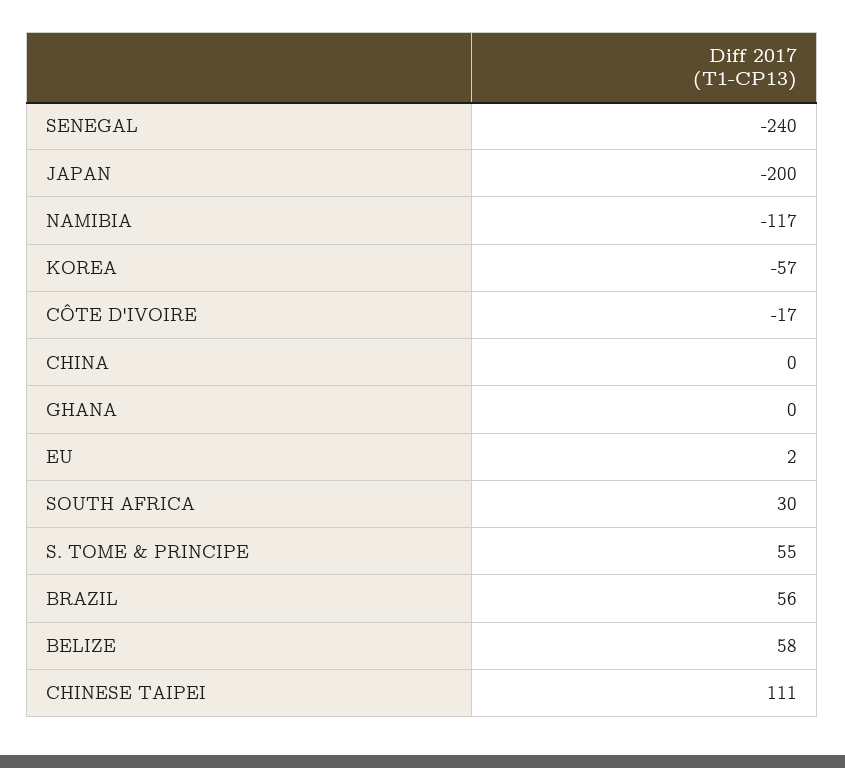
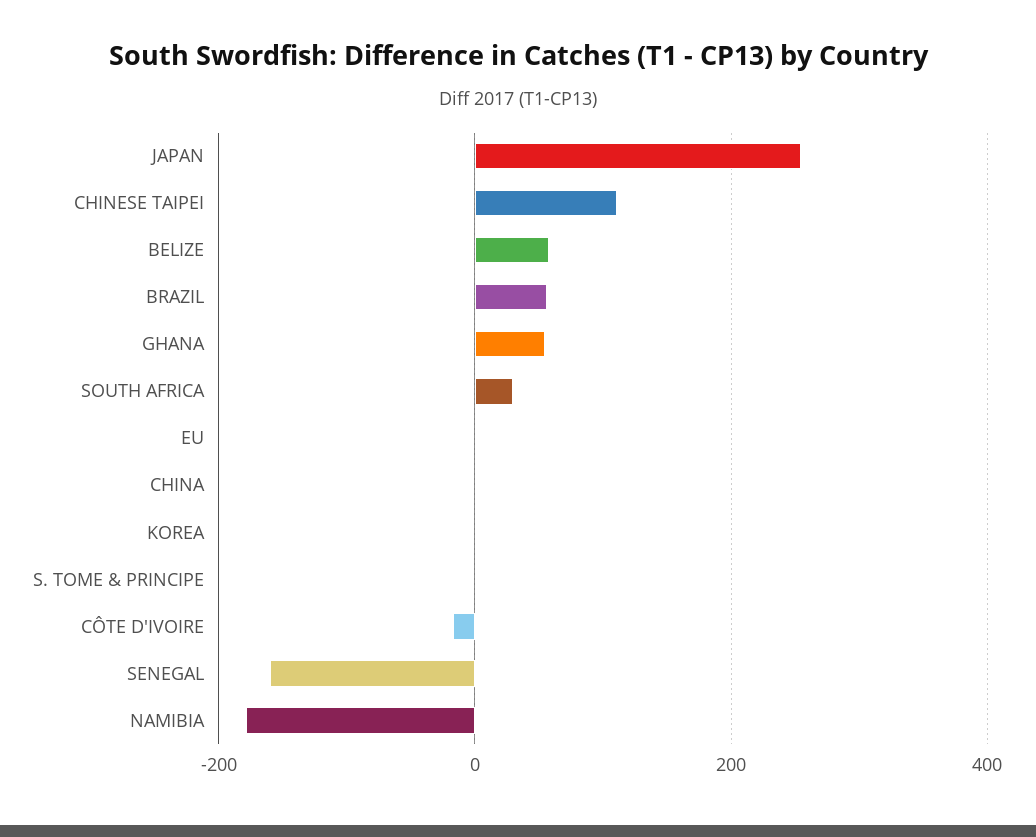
  {
-   "SENEGAL": -240,
+   "SENEGAL": -160,
-   "JAPAN": -200,
+   "JAPAN": 260,
-   "NAMIBIA": -117,
+   "NAMIBIA": -180,
-   "KOREA": -57,
+   "KOREA": 0,
    "CÔTE D'IVOIRE": -17,
    "CHINA": 0,
-   "GHANA": 0,
+   "GHANA": 60,
    "EU": 2,
    "SOUTH AFRICA": 30,
-   "S. TOME & PRINCIPE": 55,
+   "S. TOME & PRINCIPE": 0,
    "BRAZIL": 56,
    "BELIZE": 58,
    "CHINESE TAIPEI": 111
  }

